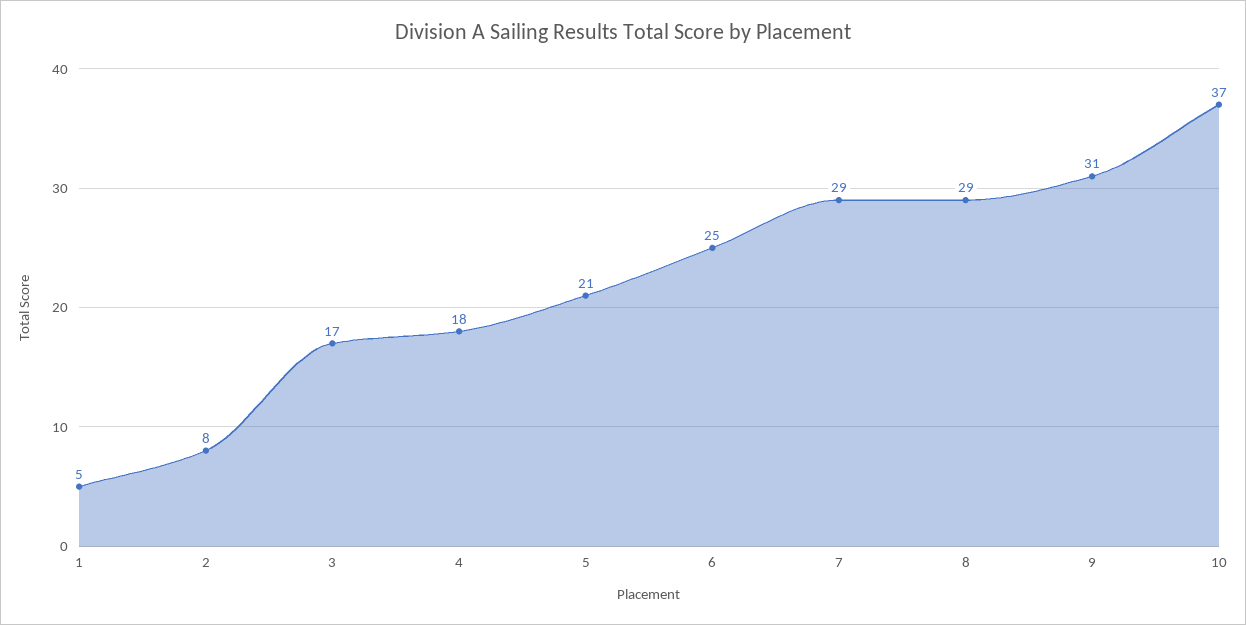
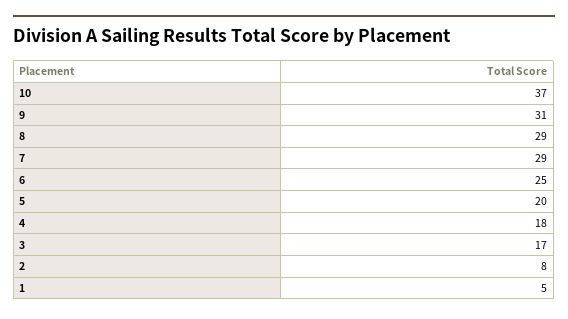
  {
    "1": 5,
    "2": 8,
    "3": 17,
    "4": 18,
-   "5": 21,
+   "5": 20,
    "6": 25,
    "7": 29,
    "8": 29,
    "9": 31,
    "10": 37
  }

